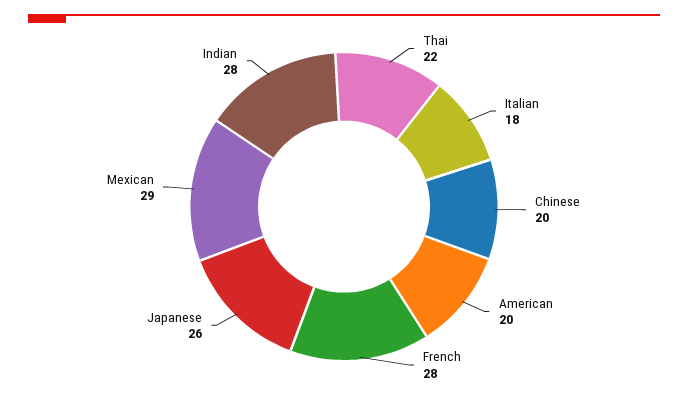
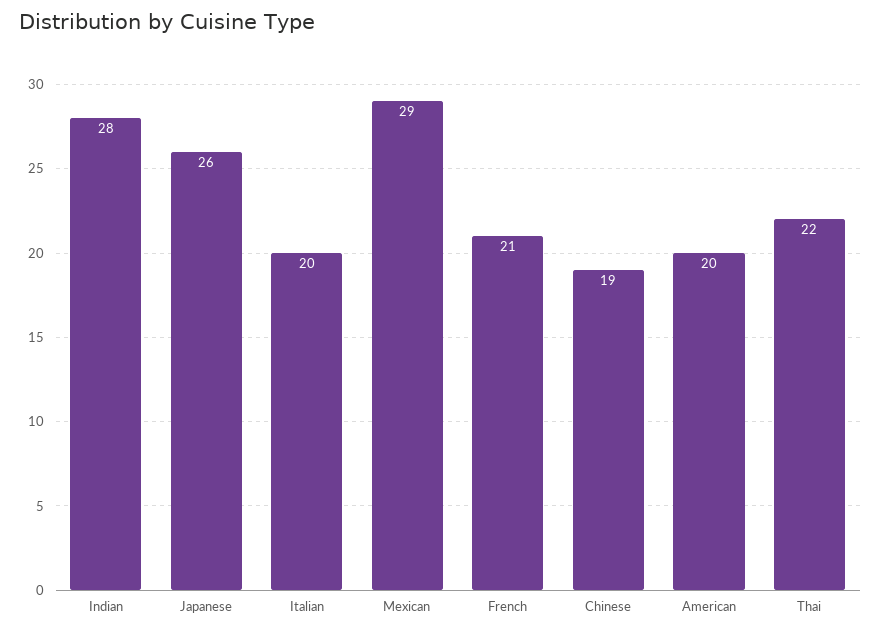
  {
    "Thai": 22,
-   "Italian": 18,
+   "Italian": 20,
-   "Chinese": 20,
+   "Chinese": 19,
    "American": 20,
-   "French": 28,
+   "French": 21,
    "Japanese": 26,
    "Mexican": 29,
    "Indian": 28
  }

